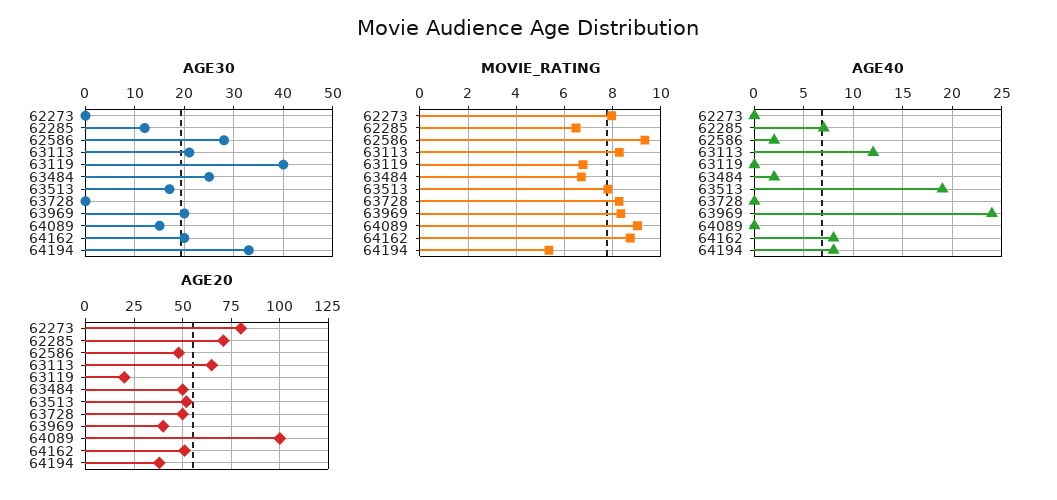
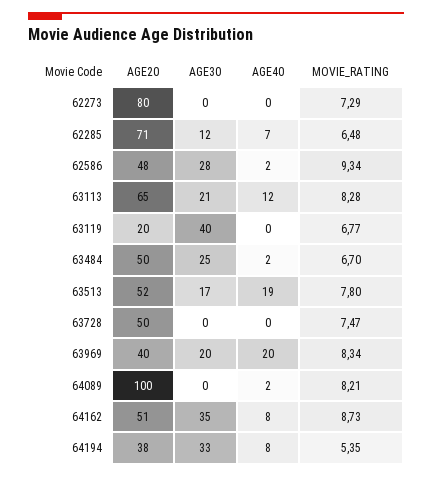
  {
    "AGE30": {
      "62273": 0,
      "62285": 12,
      "62586": 28,
      "63113": 21,
      "63119": 40,
      "63484": 25,
      "63513": 17,
      "63728": 0,
      "63969": 20,
-     "64089": 15,
+     "64089": 0,
-     "64162": 20,
+     "64162": 35,
      "64194": 33
    },
    "MOVIE_RATING": {
-     "62273": 8,
+     "62273": 7.29,
      "62285": 6.48,
      "62586": 9.34,
      "63113": 8.28,
      "63119": 6.77,
      "63484": 6.7,
      "63513": 7.8,
-     "63728": 8.25,
+     "63728": 7.47,
      "63969": 8.34,
-     "64089": 9,
+     "64089": 8.21,
      "64162": 8.73,
      "64194": 5.35
    },
    "AGE40": {
      "62273": 0,
      "62285": 7,
      "62586": 2,
      "63113": 12,
      "63119": 0,
      "63484": 2,
      "63513": 19,
      "63728": 0,
-     "63969": 24,
+     "63969": 20,
-     "64089": 0,
+     "64089": 2,
      "64162": 8,
      "64194": 8
    },
    "AGE20": {
      "62273": 80,
      "62285": 71,
      "62586": 48,
      "63113": 65,
      "63119": 20,
      "63484": 50,
      "63513": 52,
      "63728": 50,
      "63969": 40,
      "64089": 100,
      "64162": 51,
      "64194": 38
    }
  }

